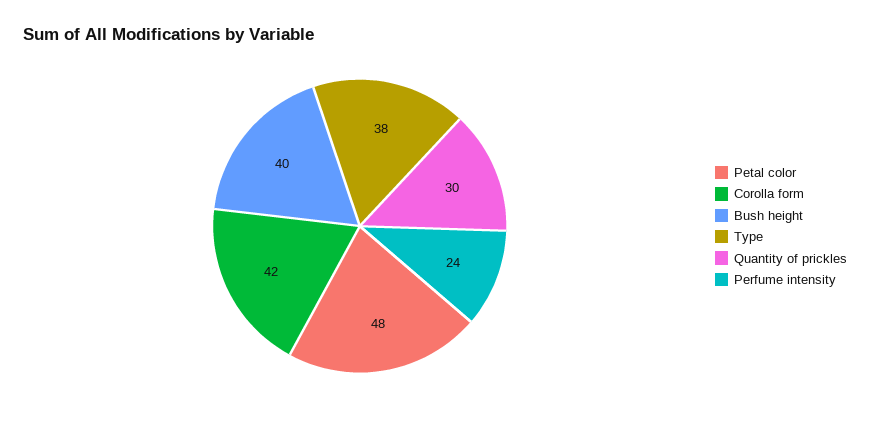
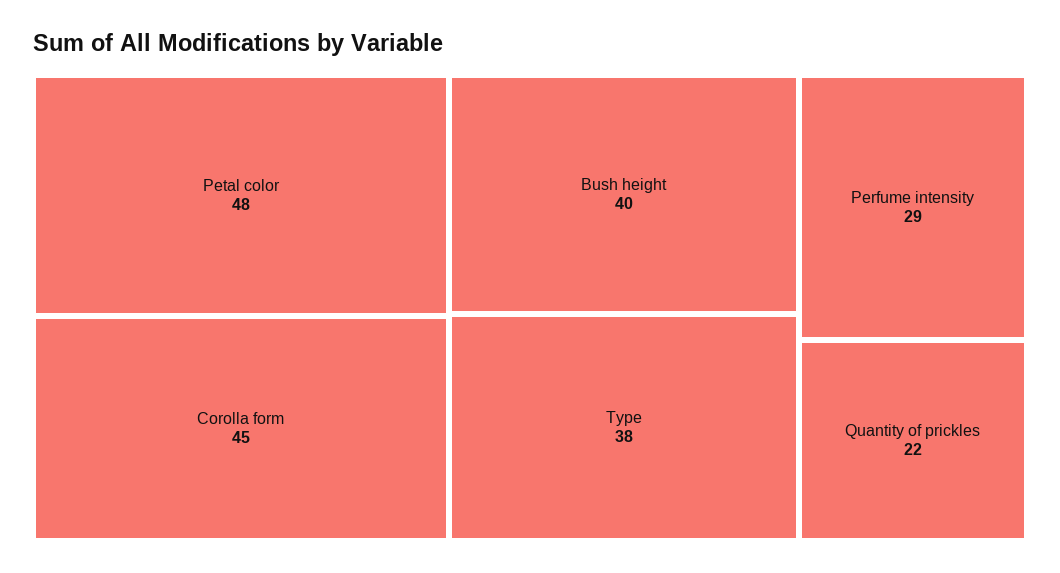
  {
    "Petal color": 48,
-   "Corolla form": 42,
+   "Corolla form": 45,
    "Bush height": 40,
    "Type": 38,
-   "Quantity of prickles": 30,
+   "Quantity of prickles": 22,
-   "Perfume intensity": 24
+   "Perfume intensity": 29
  }

